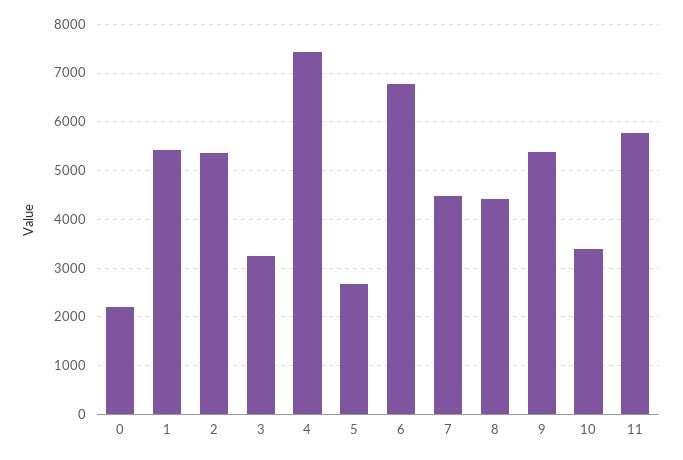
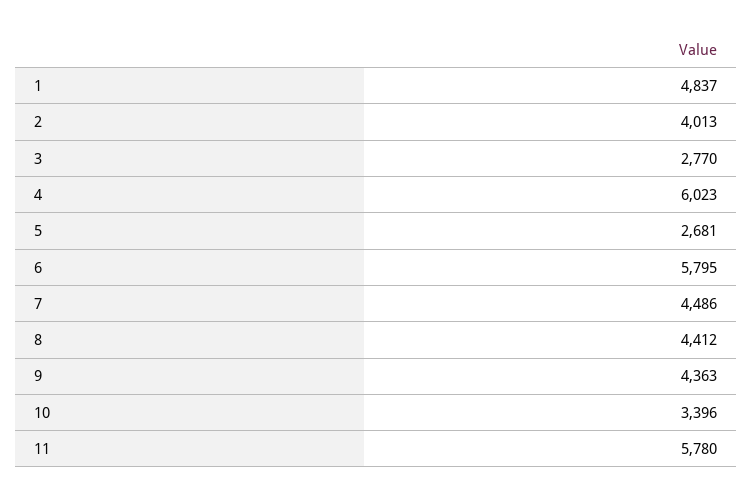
  {
-   "0": 2200,
-   "1": 5400,
+   "1": 4837,
-   "2": 5400,
+   "2": 4013,
-   "3": 3200,
+   "3": 2770,
-   "4": 7400,
+   "4": 6023,
    "5": 2681,
-   "6": 6800,
+   "6": 5795,
    "7": 4486,
    "8": 4412,
-   "9": 5400,
+   "9": 4363,
    "10": 3396,
    "11": 5780
  }

